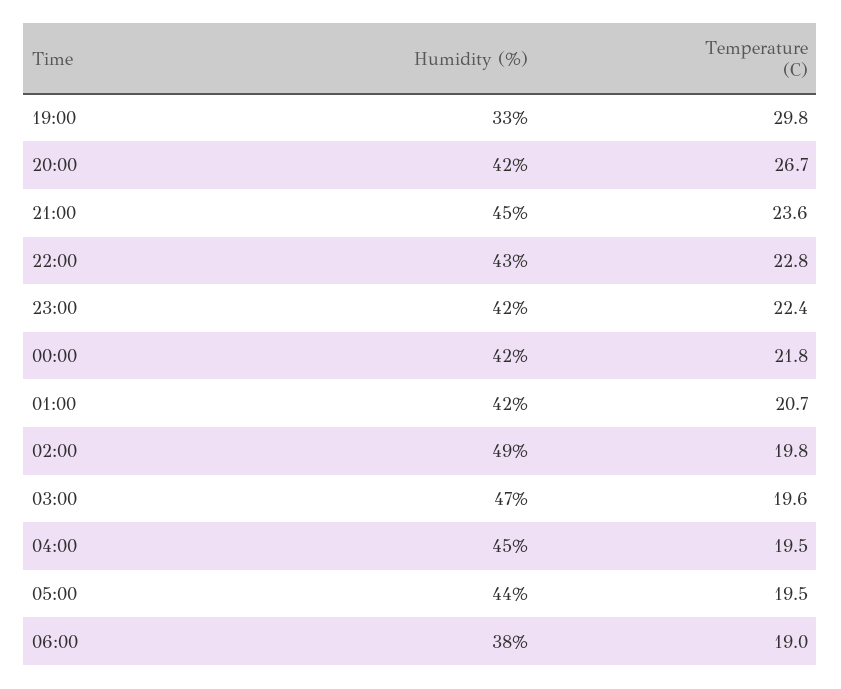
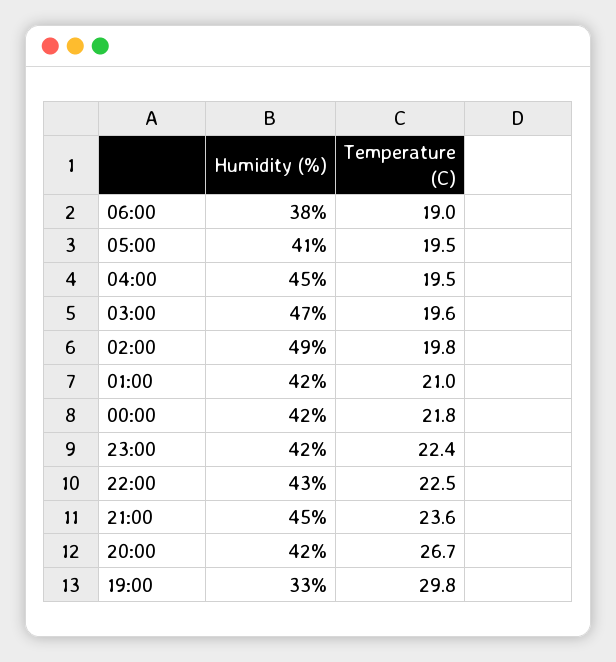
  {
    "Humidity (%)": {
      "19:00": 33,
      "20:00": 42,
      "21:00": 45,
      "22:00": 43,
      "23:00": 42,
      "00:00": 42,
      "01:00": 42,
      "02:00": 49,
      "03:00": 47,
      "04:00": 45,
-     "05:00": 44,
+     "05:00": 41,
      "06:00": 38
    },
    "Temperature (C)": {
      "19:00": 29.8,
      "20:00": 26.7,
      "21:00": 23.6,
-     "22:00": 22.8,
+     "22:00": 22.5,
      "23:00": 22.4,
      "00:00": 21.8,
-     "01:00": 20.7,
+     "01:00": 21,
      "02:00": 19.8,
      "03:00": 19.6,
      "04:00": 19.5,
      "05:00": 19.5,
      "06:00": 19
    }
  }

